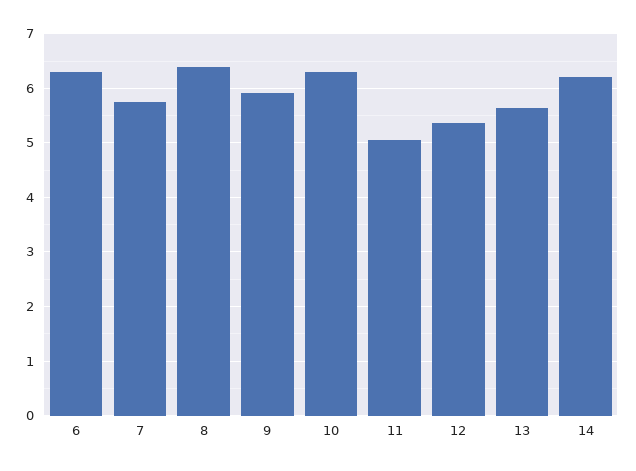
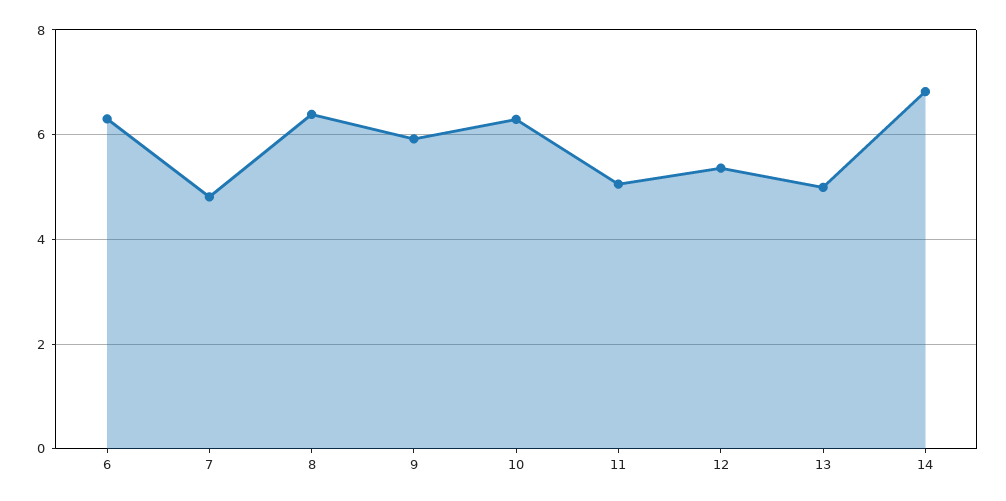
  {
    "6": 6.4,
-   "7": 5.8,
+   "7": 4.8,
    "8": 6.4,
    "9": 6,
    "10": 6.2,
    "11": 5,
    "12": 5.4,
-   "13": 5.6,
+   "13": 5,
-   "14": 6.2
+   "14": 6.8
  }

